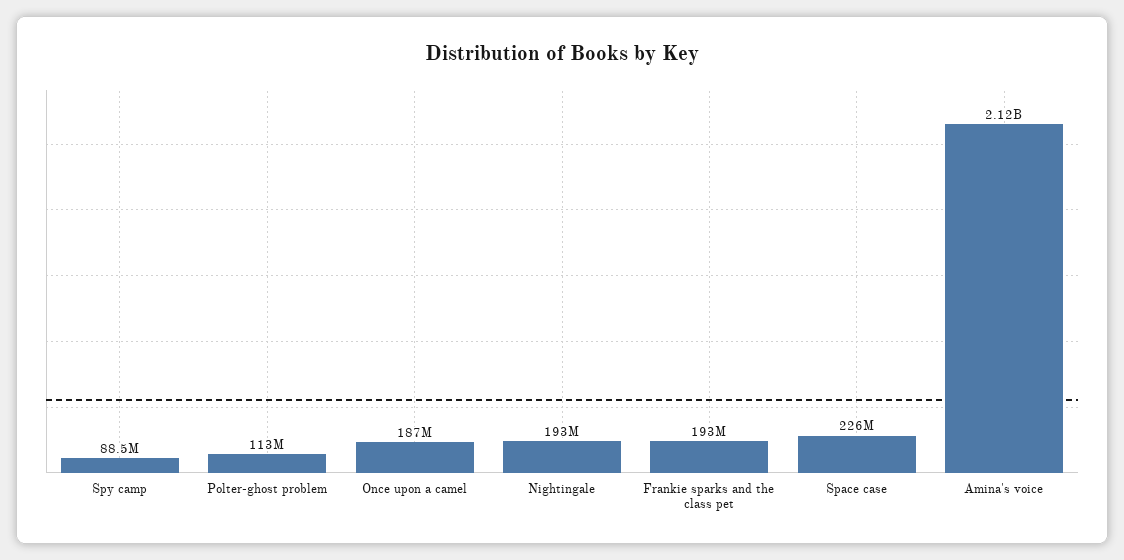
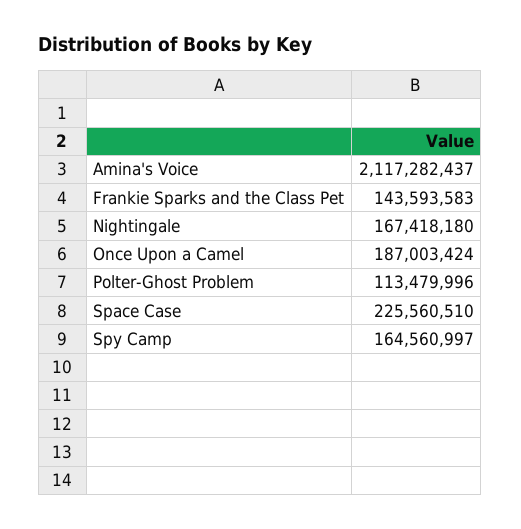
  {
-   "Spy camp": 88500000,
+   "Spy camp": 164560997,
    "Polter-ghost problem": 113479996,
    "Once upon a camel": 187003424,
-   "Nightingale": 193000000,
+   "Nightingale": 167418180,
-   "Frankie sparks and the class pet": 193000000,
+   "Frankie sparks and the class pet": 143593583,
    "Space case": 225560510,
    "Amina's voice": 2117282437
  }

